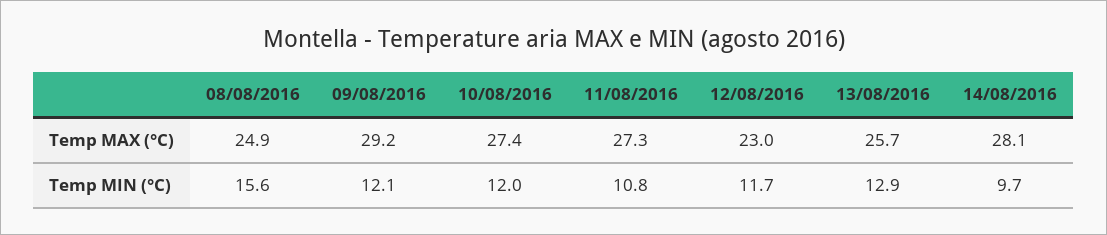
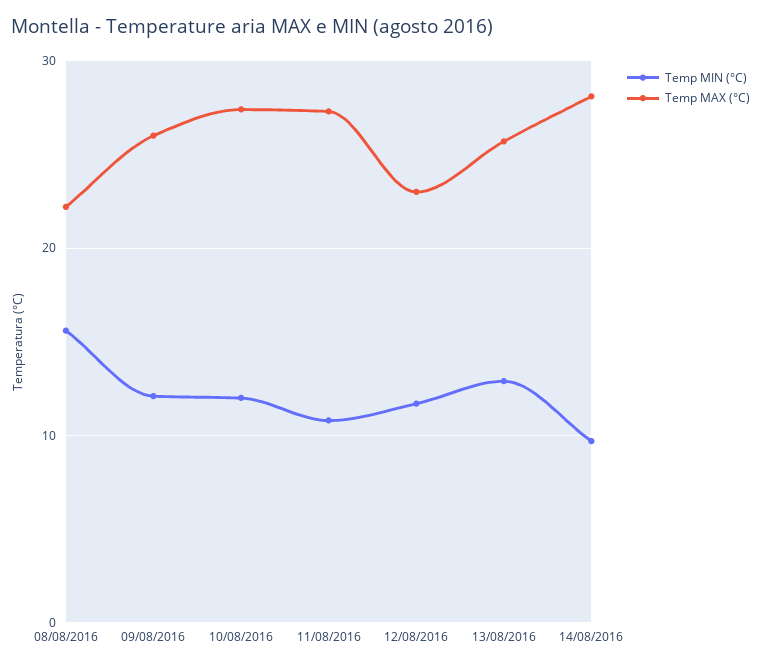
  {
    "Temp MAX (°C)": {
-     "08/08/2016": 24.9,
+     "08/08/2016": 22,
-     "09/08/2016": 29.2,
+     "09/08/2016": 26,
      "10/08/2016": 27.4,
      "11/08/2016": 27.3,
      "12/08/2016": 23,
      "13/08/2016": 25.7,
      "14/08/2016": 28.1
    },
    "Temp MIN (°C)": {
      "08/08/2016": 15.6,
      "09/08/2016": 12.1,
      "10/08/2016": 12,
      "11/08/2016": 10.8,
      "12/08/2016": 11.7,
      "13/08/2016": 12.9,
      "14/08/2016": 9.7
    }
  }

